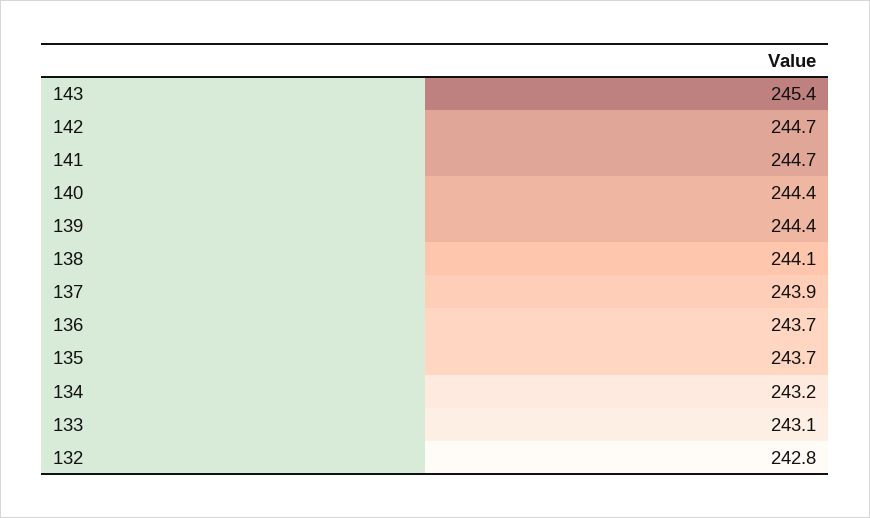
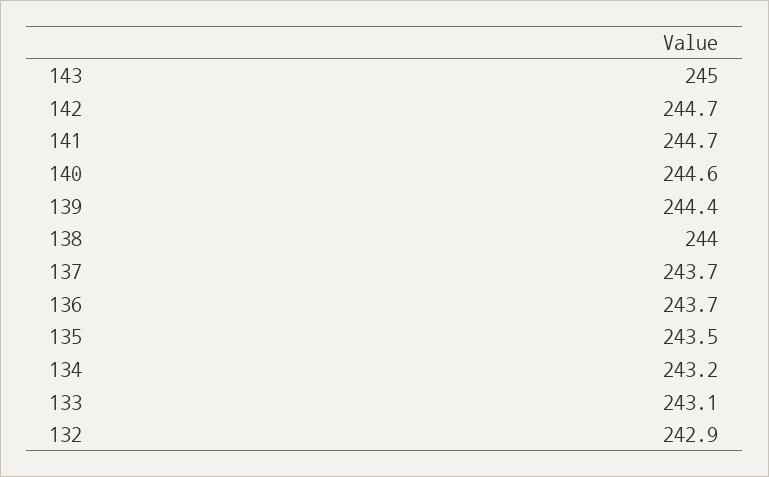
  {
-   "143": 245.4,
+   "143": 245,
    "142": 244.7,
    "141": 244.7,
-   "140": 244.4,
+   "140": 244.6,
    "139": 244.4,
-   "138": 244.1,
+   "138": 244,
-   "137": 243.9,
+   "137": 243.7,
    "136": 243.7,
-   "135": 243.7,
+   "135": 243.5,
    "134": 243.2,
    "133": 243.1,
-   "132": 242.8
+   "132": 242.9
  }

